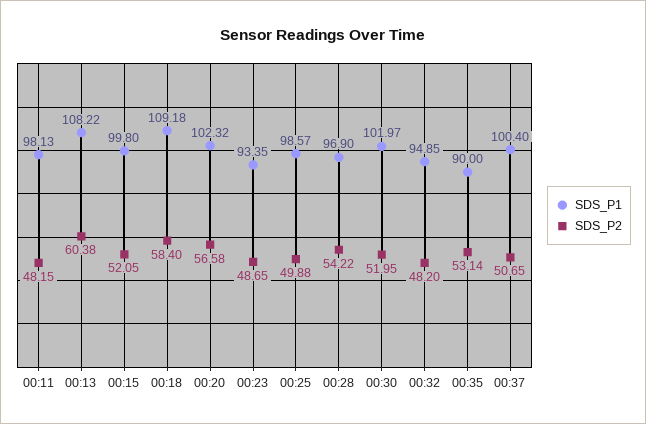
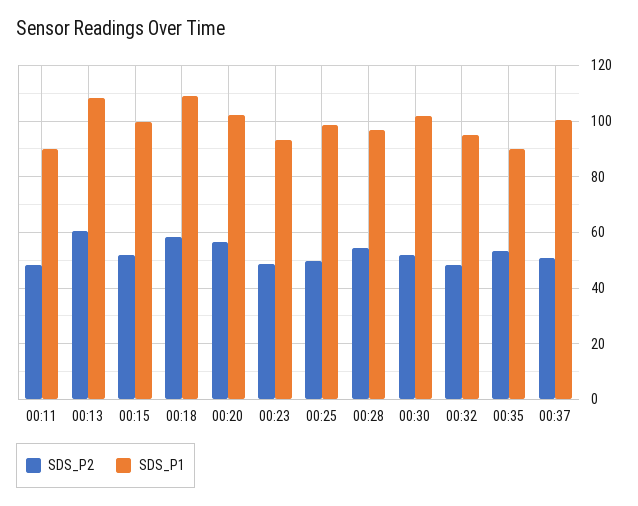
  {
    "SDS_P1": {
-     "00:11": 98.13,
+     "00:11": 90,
      "00:13": 108.22,
      "00:15": 99.8,
      "00:18": 109.18,
      "00:20": 102.32,
      "00:23": 93.35,
      "00:25": 98.57,
      "00:28": 96.9,
      "00:30": 101.97,
      "00:32": 94.85,
      "00:35": 90,
      "00:37": 100.4
    },
    "SDS_P2": {
      "00:11": 48.15,
      "00:13": 60.38,
      "00:15": 52.05,
      "00:18": 58.4,
      "00:20": 56.58,
      "00:23": 48.65,
      "00:25": 49.88,
      "00:28": 54.22,
      "00:30": 51.95,
      "00:32": 48.2,
      "00:35": 53.14,
      "00:37": 50.65
    }
  }

